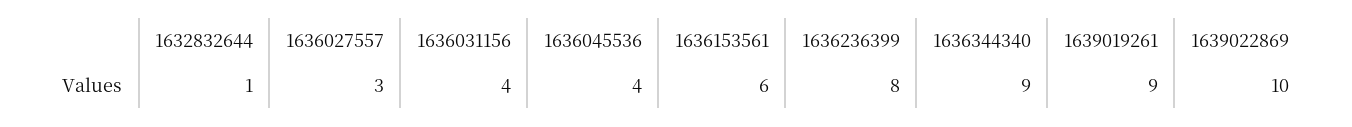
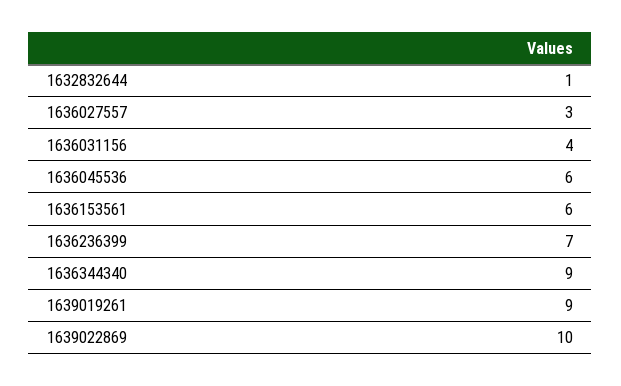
  {
    "1632832644": 1,
    "1636027557": 3,
    "1636031156": 4,
-   "1636045536": 4,
+   "1636045536": 6,
    "1636153561": 6,
-   "1636236399": 8,
+   "1636236399": 7,
    "1636344340": 9,
    "1639019261": 9,
    "1639022869": 10
  }

